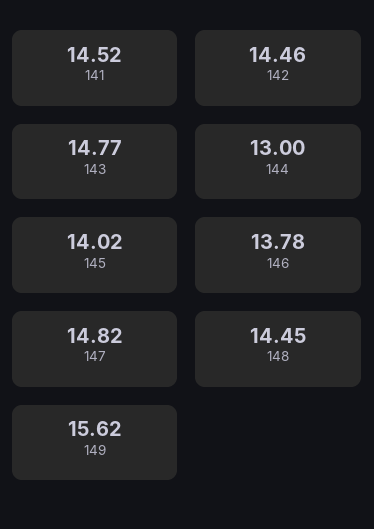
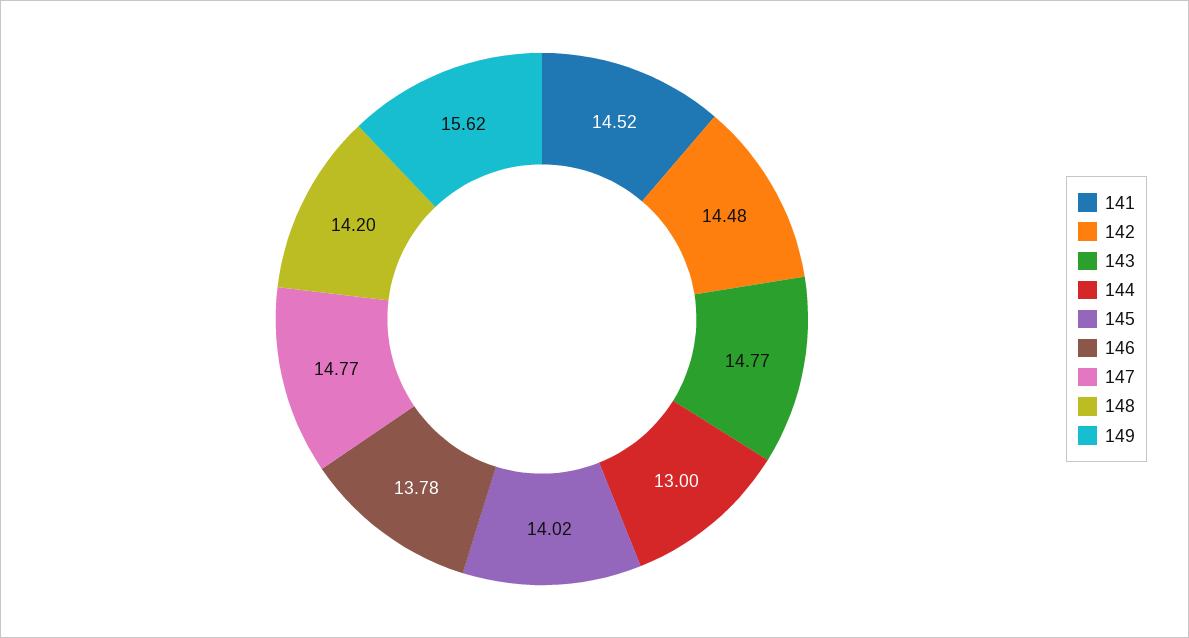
  {
    "141": 14.52,
-   "142": 14.46,
+   "142": 14.48,
    "143": 14.77,
    "144": 13,
    "145": 14.02,
    "146": 13.78,
-   "147": 14.82,
+   "147": 14.77,
-   "148": 14.45,
+   "148": 14.2,
    "149": 15.62
  }

